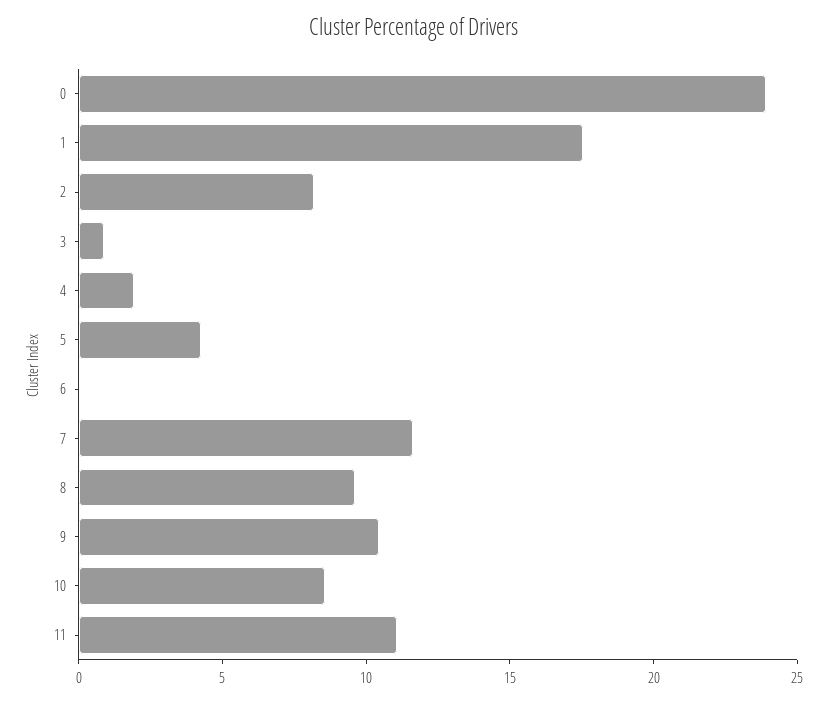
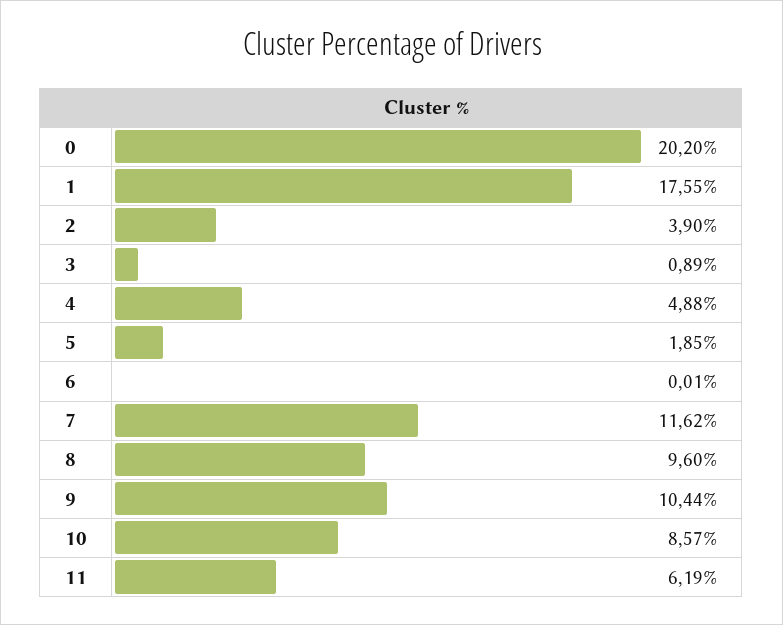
  {
-   "0": 24,
+   "0": 20.2,
    "1": 17.55,
-   "2": 8,
+   "2": 3.9,
    "3": 0.89,
-   "4": 2,
+   "4": 4.88,
-   "5": 4,
+   "5": 1.85,
    "6": 0.01,
    "7": 11.62,
    "8": 9.6,
    "9": 10.44,
    "10": 8.57,
-   "11": 11
+   "11": 6.19
  }

